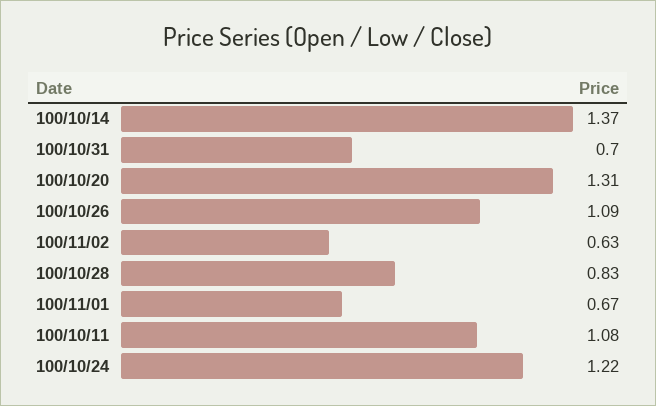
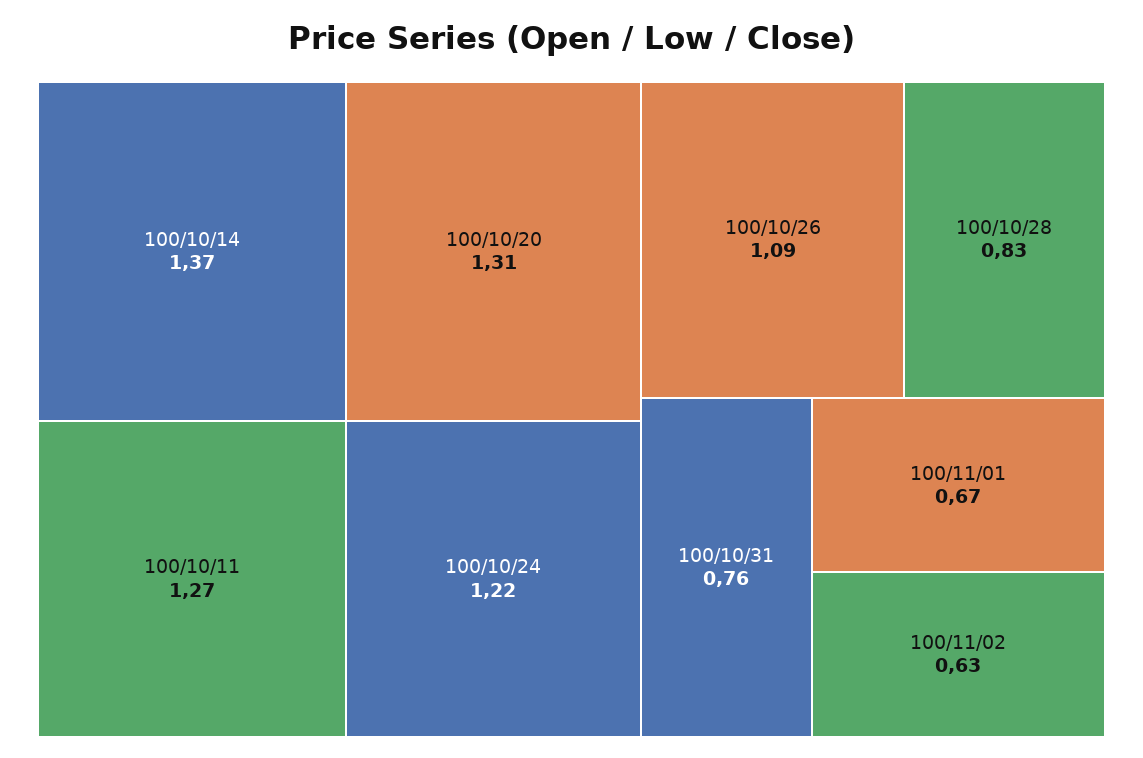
  {
    "100/10/14": 1.37,
-   "100/10/31": 0.7,
+   "100/10/31": 0.76,
    "100/10/20": 1.31,
    "100/10/26": 1.09,
    "100/11/02": 0.63,
    "100/10/28": 0.83,
    "100/11/01": 0.67,
-   "100/10/11": 1.08,
+   "100/10/11": 1.27,
    "100/10/24": 1.22
  }

